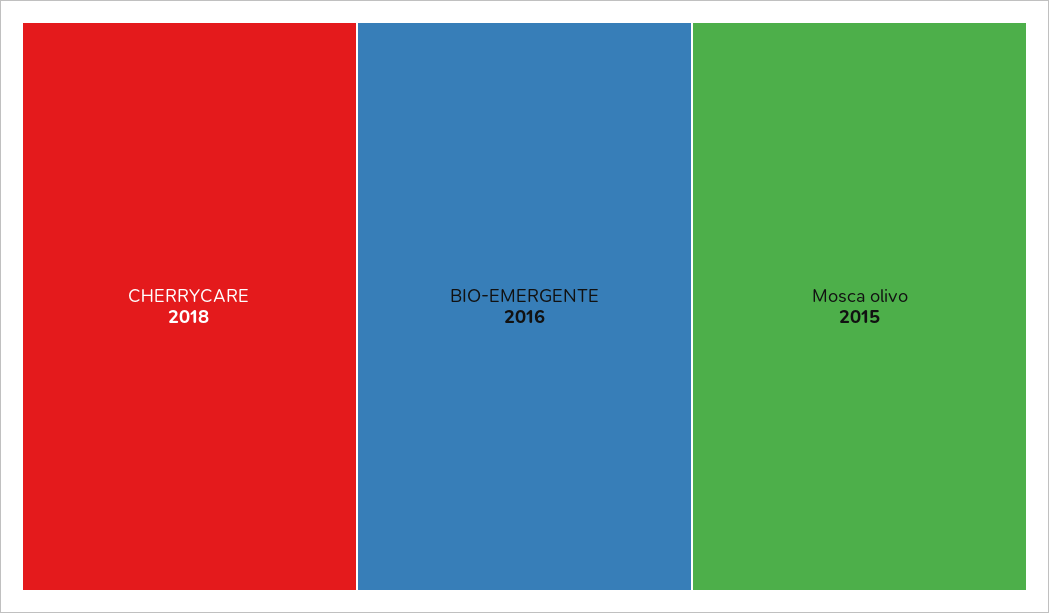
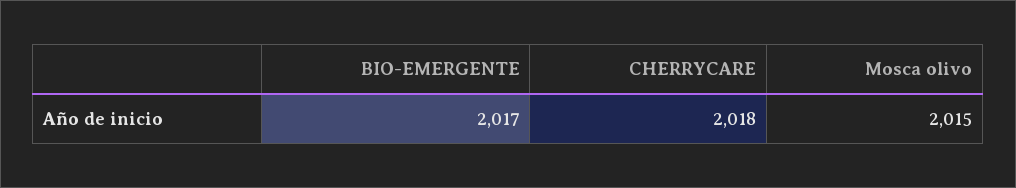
  {
    "CHERRYCARE": 2018,
-   "BIO-EMERGENTE": 2016,
+   "BIO-EMERGENTE": 2017,
    "Mosca olivo": 2015
  }

